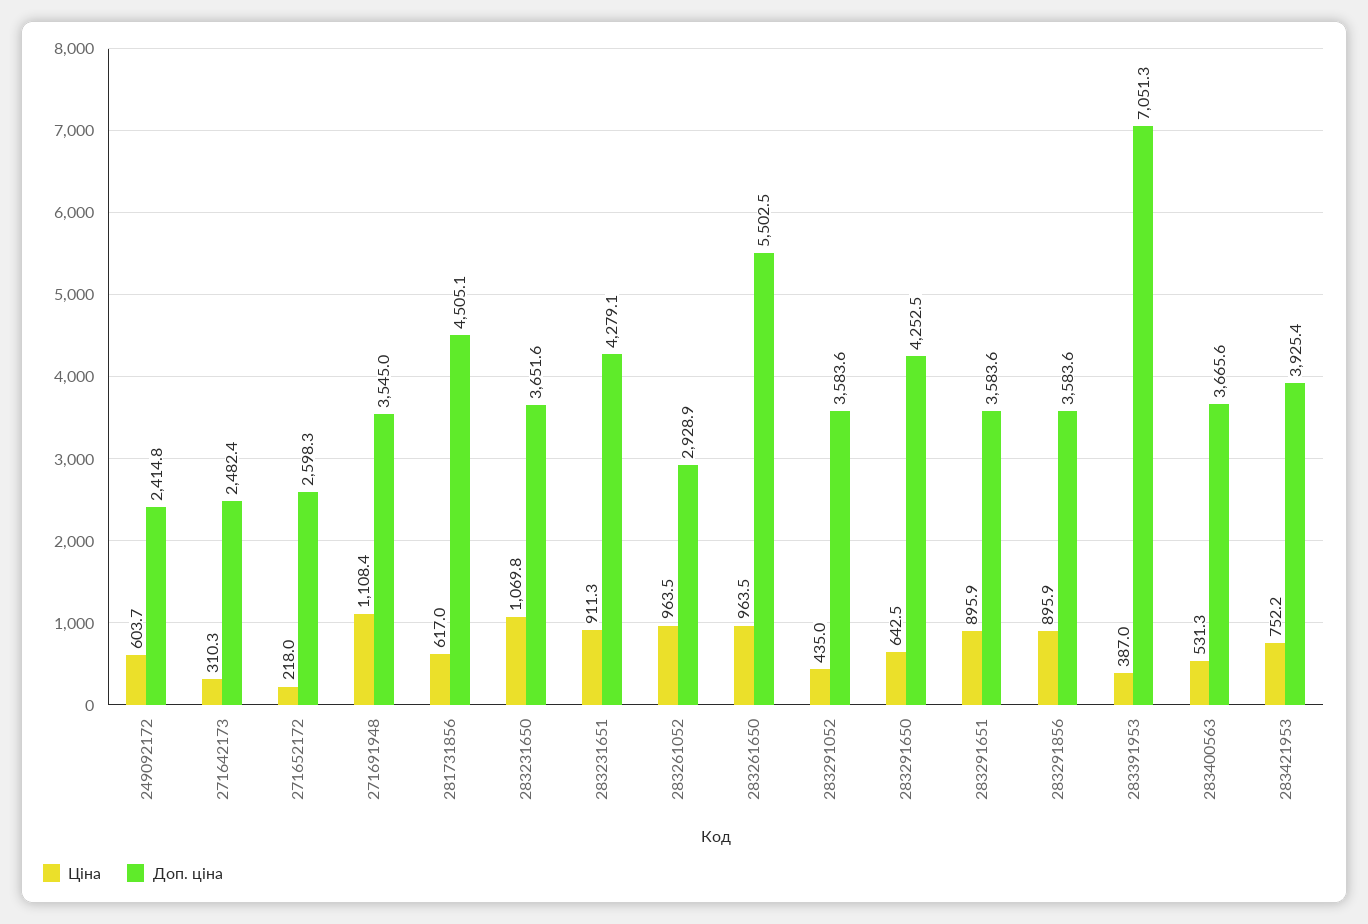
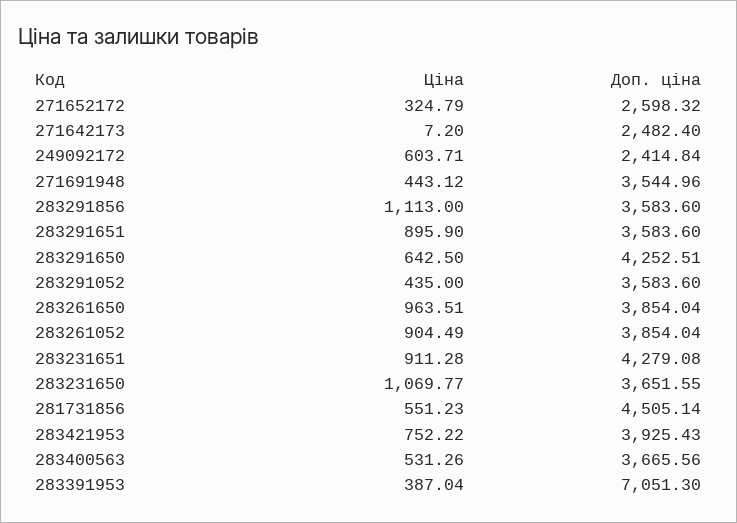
  {
    "Ціна": {
      "249092172": 603.71,
-     "271642173": 310.3,
+     "271642173": 7.2,
-     "271652172": 218,
+     "271652172": 324.79,
-     "271691948": 1108.4,
+     "271691948": 443.12,
-     "281731856": 617,
+     "281731856": 551.23,
      "283231650": 1069.77,
      "283231651": 911.28,
-     "283261052": 963.5,
+     "283261052": 904.49,
      "283261650": 963.51,
      "283291052": 435,
      "283291650": 642.5,
      "283291651": 895.9,
-     "283291856": 895.9,
+     "283291856": 1113,
      "283391953": 387.04,
      "283400563": 531.26,
      "283421953": 752.22
    },
    "Доп. ціна": {
      "249092172": 2414.84,
      "271642173": 2482.4,
      "271652172": 2598.32,
      "271691948": 3544.96,
      "281731856": 4505.14,
      "283231650": 3651.55,
      "283231651": 4279.08,
-     "283261052": 2928.9,
+     "283261052": 3854.04,
-     "283261650": 5502.5,
+     "283261650": 3854.04,
      "283291052": 3583.6,
      "283291650": 4252.51,
      "283291651": 3583.6,
      "283291856": 3583.6,
      "283391953": 7051.3,
      "283400563": 3665.56,
      "283421953": 3925.43
    }
  }

